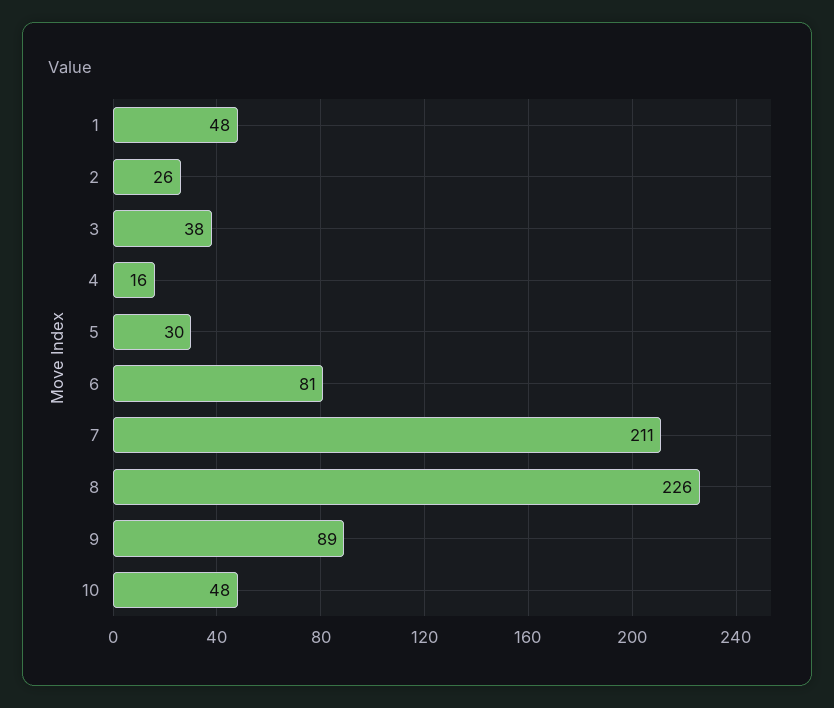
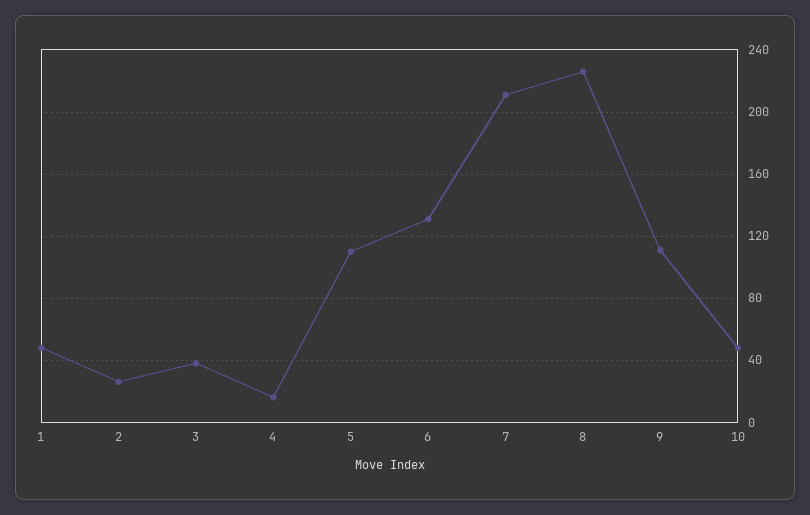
  {
    "1": 48,
    "2": 26,
    "3": 38,
    "4": 16,
-   "5": 30,
+   "5": 110,
-   "6": 81,
+   "6": 130,
    "7": 211,
    "8": 226,
-   "9": 89,
+   "9": 110,
    "10": 48
  }

